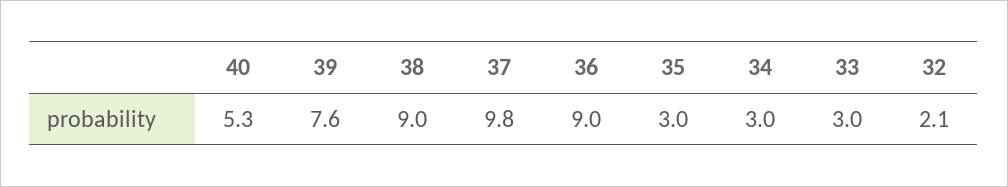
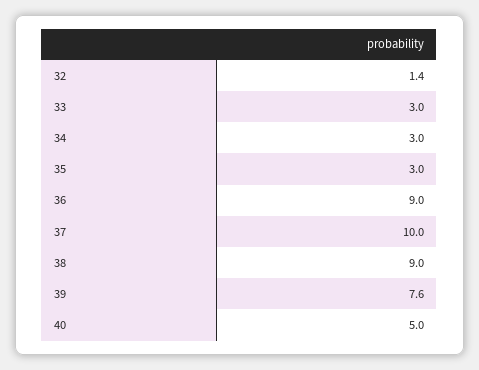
  {
-   "40": 5.3,
+   "40": 5,
    "39": 7.6,
    "38": 9,
-   "37": 9.8,
+   "37": 10,
    "36": 9,
    "35": 3,
    "34": 3,
    "33": 3,
-   "32": 2.1
+   "32": 1.4
  }

